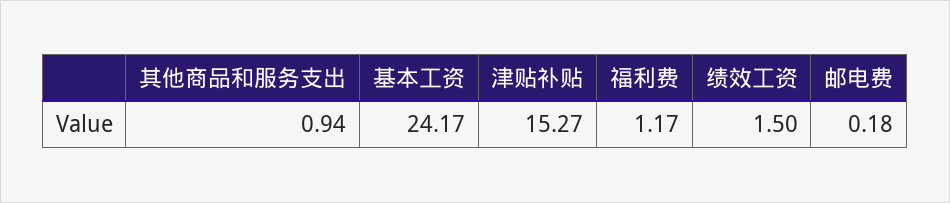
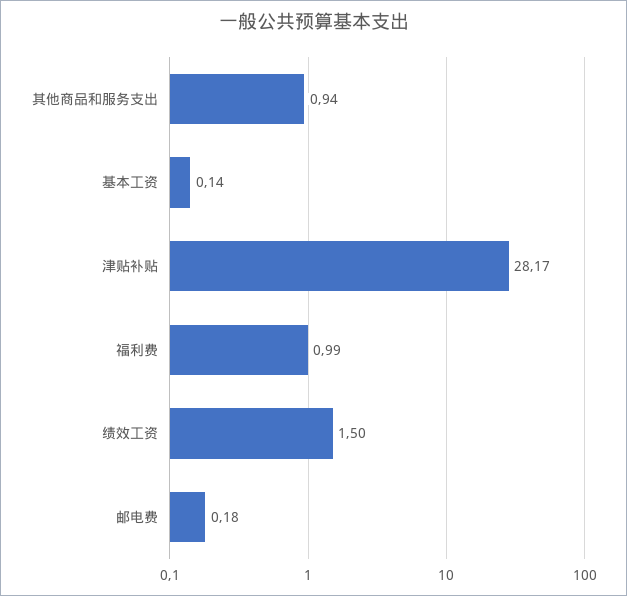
  {
    "其他商品和服务支出": 0.94,
-   "基本工资": 24.17,
+   "基本工资": 0.14,
-   "津贴补贴": 15.27,
+   "津贴补贴": 28.17,
-   "福利费": 1.17,
+   "福利费": 0.99,
    "绩效工资": 1.5,
    "邮电费": 0.18
  }

